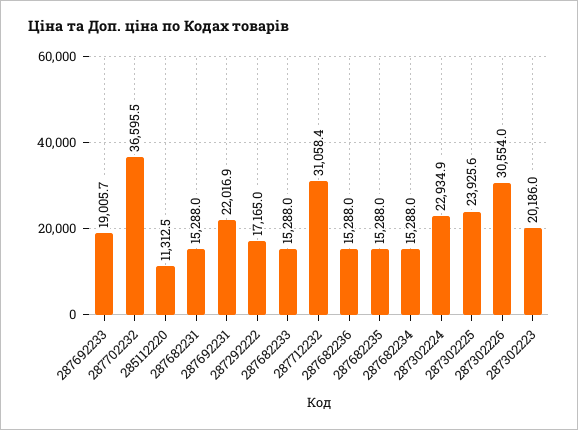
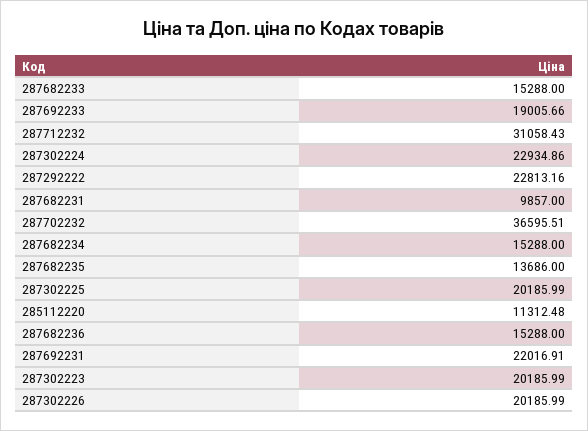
  {
    "287692233": 19005.66,
    "287702232": 36595.51,
    "285112220": 11312.48,
-   "287682231": 15288,
+   "287682231": 9857,
    "287692231": 22016.91,
-   "287292222": 17165,
+   "287292222": 22813.16,
    "287682233": 15288,
    "287712232": 31058.43,
    "287682236": 15288,
-   "287682235": 15288,
+   "287682235": 13686,
    "287682234": 15288,
    "287302224": 22934.86,
-   "287302225": 23925.6,
+   "287302225": 20185.99,
-   "287302226": 30554,
+   "287302226": 20185.99,
    "287302223": 20185.99
  }

